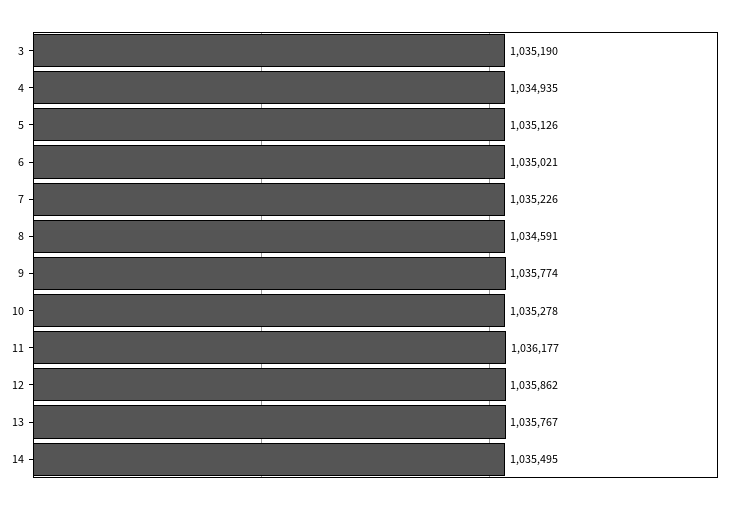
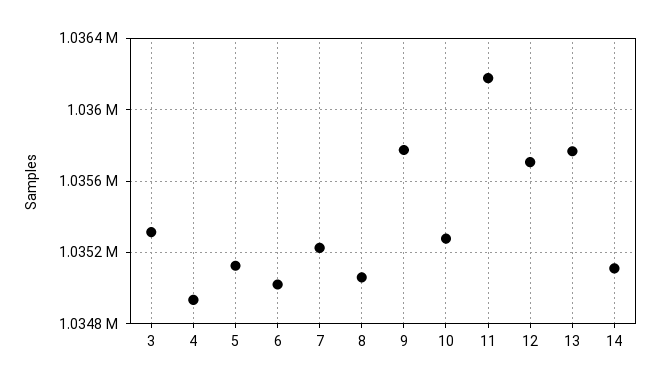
  {
-   "3": 1035190,
+   "3": 1035300,
    "4": 1034935,
    "5": 1035126,
    "6": 1035021,
    "7": 1035226,
-   "8": 1034591,
+   "8": 1035050,
    "9": 1035774,
    "10": 1035278,
    "11": 1036177,
-   "12": 1035862,
+   "12": 1035700,
    "13": 1035767,
-   "14": 1035495
+   "14": 1035100
  }

